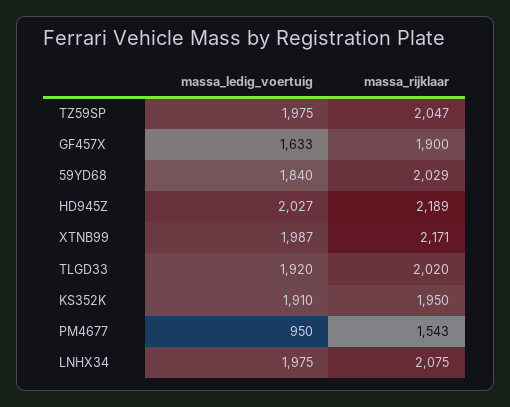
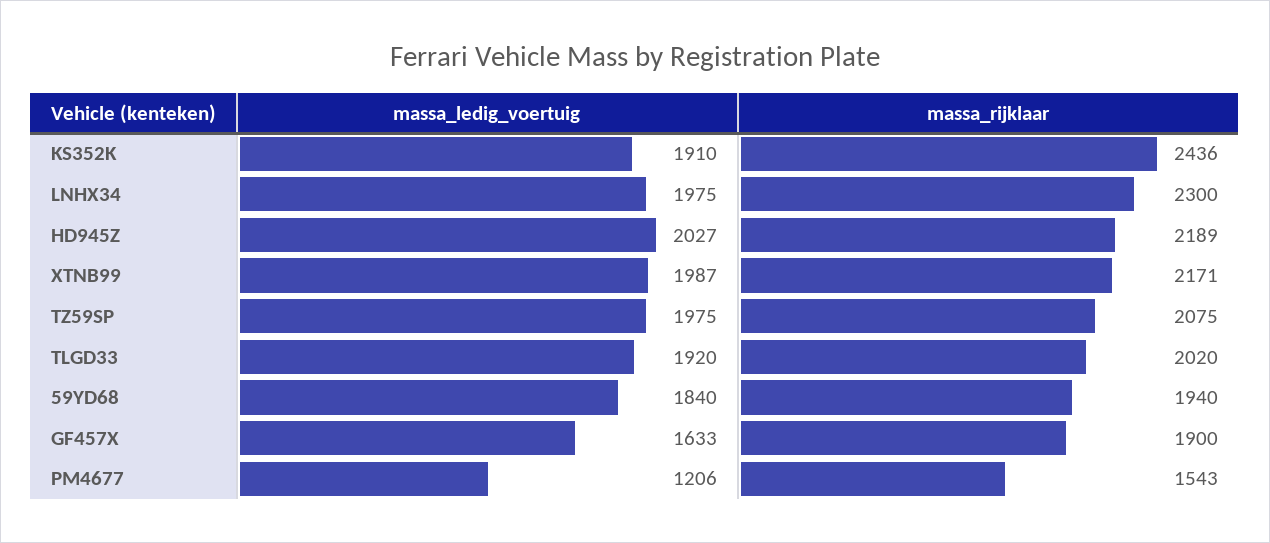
  {
    "massa_ledig_voertuig": {
      "TZ59SP": 1975,
      "GF457X": 1633,
      "59YD68": 1840,
      "HD945Z": 2027,
      "XTNB99": 1987,
      "TLGD33": 1920,
      "KS352K": 1910,
-     "PM4677": 950,
+     "PM4677": 1206,
      "LNHX34": 1975
    },
    "massa_rijklaar": {
-     "TZ59SP": 2047,
+     "TZ59SP": 2075,
      "GF457X": 1900,
-     "59YD68": 2029,
+     "59YD68": 1940,
      "HD945Z": 2189,
      "XTNB99": 2171,
      "TLGD33": 2020,
-     "KS352K": 1950,
+     "KS352K": 2436,
      "PM4677": 1543,
-     "LNHX34": 2075
+     "LNHX34": 2300
    }
  }

